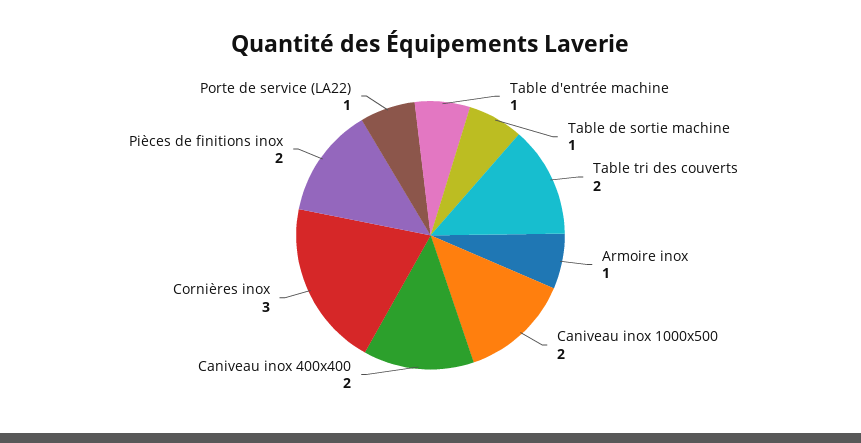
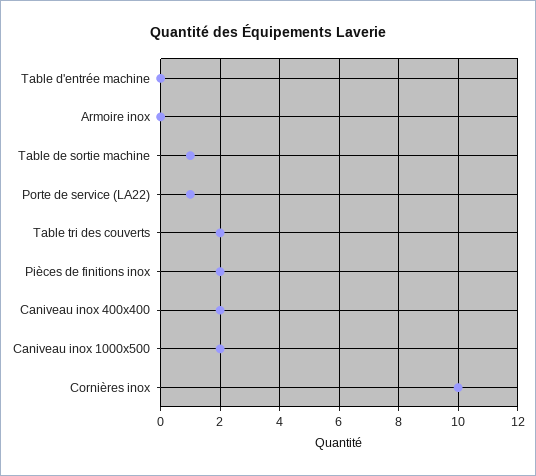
  {
-   "Table d'entrée machine": 1,
+   "Table d'entrée machine": 0,
    "Table de sortie machine": 1,
    "Table tri des couverts": 2,
-   "Armoire inox": 1,
+   "Armoire inox": 0,
    "Caniveau inox 1000x500": 2,
    "Caniveau inox 400x400": 2,
-   "Cornières inox": 3,
+   "Cornières inox": 10,
    "Pièces de finitions inox": 2,
    "Porte de service (LA22)": 1
  }

